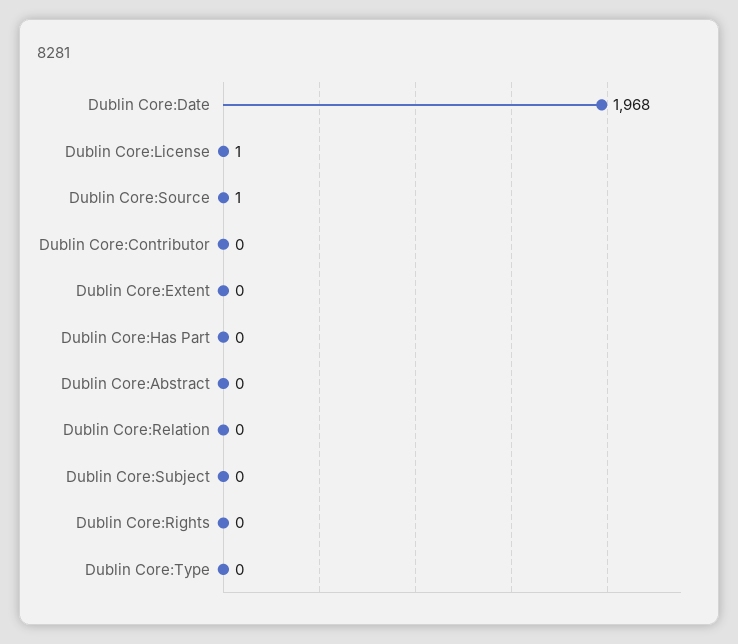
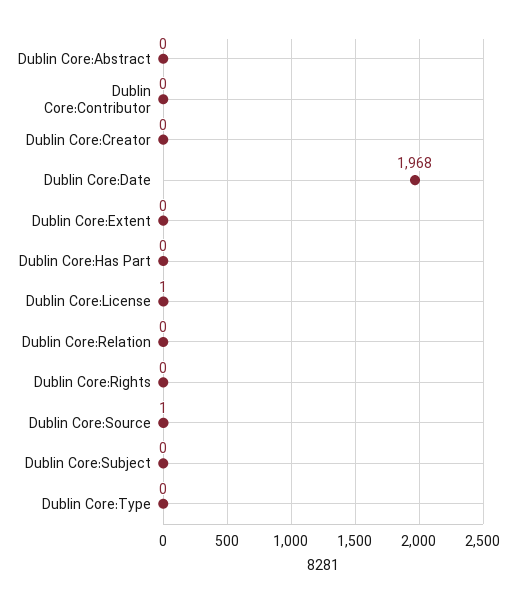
  {
    "Dublin Core:Date": 1968,
    "Dublin Core:License": 1,
    "Dublin Core:Source": 1,
    "Dublin Core:Contributor": 0,
    "Dublin Core:Extent": 0,
    "Dublin Core:Has Part": 0,
    "Dublin Core:Abstract": 0,
    "Dublin Core:Relation": 0,
    "Dublin Core:Subject": 0,
    "Dublin Core:Rights": 0,
-   "Dublin Core:Type": 0
+   "Dublin Core:Type": 0,
+   "Dublin Core:Creator": 0
  }

